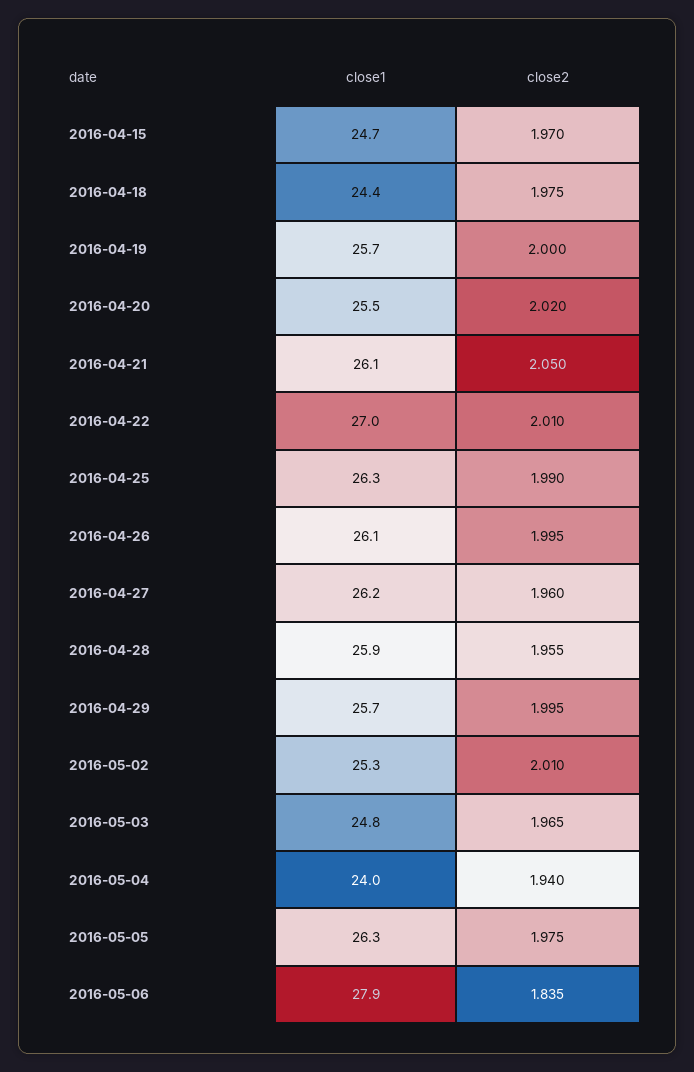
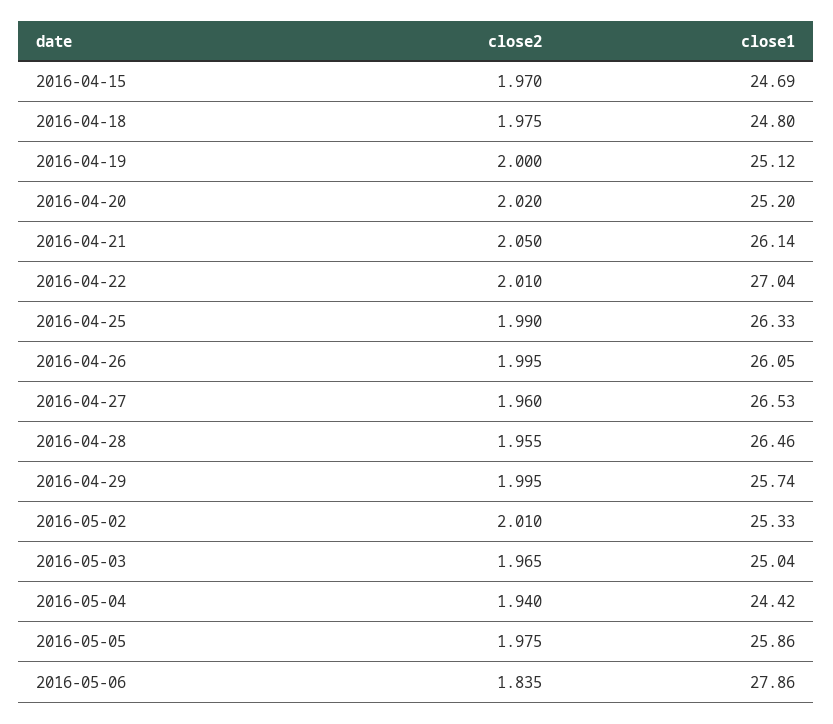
  {
    "close1": {
      "2016-04-15": 24.69,
-     "2016-04-18": 24.4,
+     "2016-04-18": 24.8,
-     "2016-04-19": 25.7,
+     "2016-04-19": 25.12,
-     "2016-04-20": 25.5,
+     "2016-04-20": 25.2,
      "2016-04-21": 26.14,
      "2016-04-22": 27.04,
      "2016-04-25": 26.33,
      "2016-04-26": 26.05,
-     "2016-04-27": 26.2,
+     "2016-04-27": 26.53,
-     "2016-04-28": 25.9,
+     "2016-04-28": 26.46,
      "2016-04-29": 25.74,
      "2016-05-02": 25.33,
-     "2016-05-03": 24.8,
+     "2016-05-03": 25.04,
-     "2016-05-04": 24,
+     "2016-05-04": 24.42,
-     "2016-05-05": 26.3,
+     "2016-05-05": 25.86,
      "2016-05-06": 27.86
    },
    "close2": {
      "2016-04-15": 1.97,
      "2016-04-18": 1.975,
      "2016-04-19": 2,
      "2016-04-20": 2.02,
      "2016-04-21": 2.05,
      "2016-04-22": 2.01,
      "2016-04-25": 1.99,
      "2016-04-26": 1.995,
      "2016-04-27": 1.96,
      "2016-04-28": 1.955,
      "2016-04-29": 1.995,
      "2016-05-02": 2.01,
      "2016-05-03": 1.965,
      "2016-05-04": 1.94,
      "2016-05-05": 1.975,
      "2016-05-06": 1.835
    }
  }

